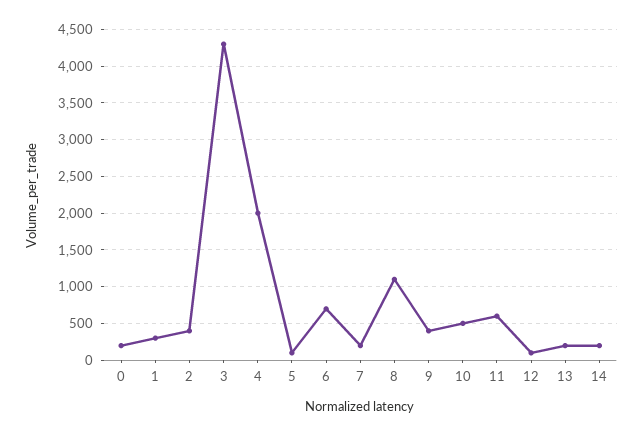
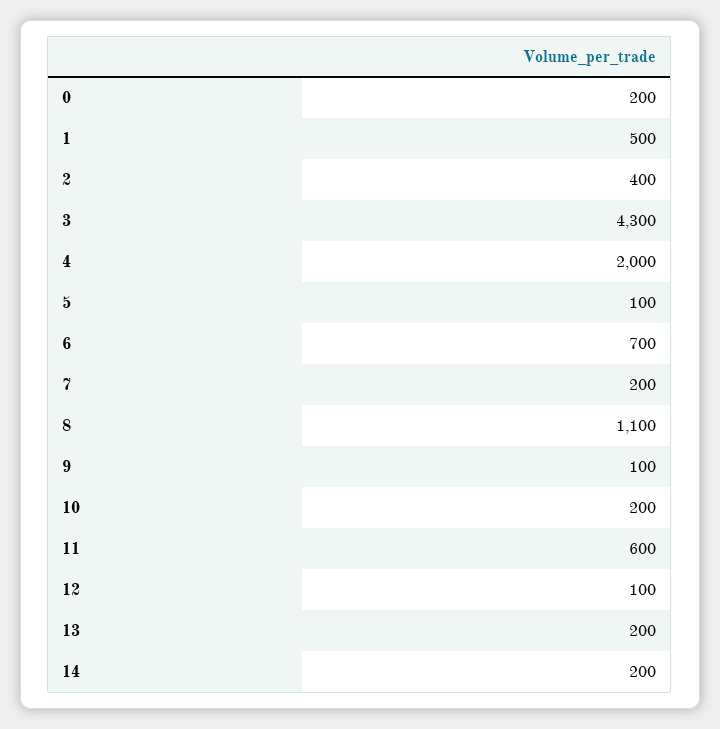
  {
    "0": 200,
-   "1": 300,
+   "1": 500,
    "2": 400,
    "3": 4300,
    "4": 2000,
    "5": 100,
    "6": 700,
    "7": 200,
    "8": 1100,
-   "9": 400,
+   "9": 100,
-   "10": 500,
+   "10": 200,
    "11": 600,
    "12": 100,
    "13": 200,
    "14": 200
  }

